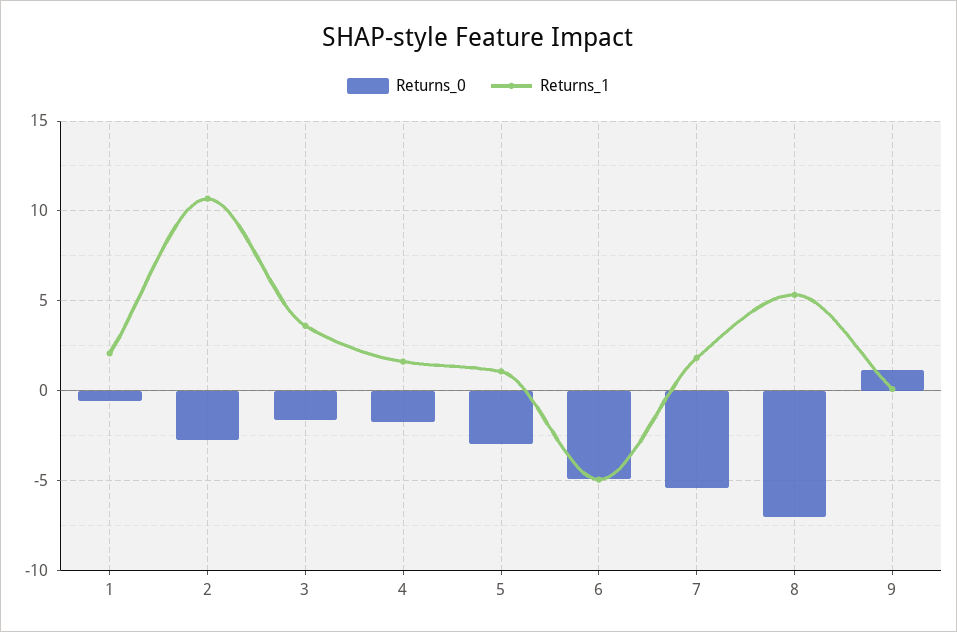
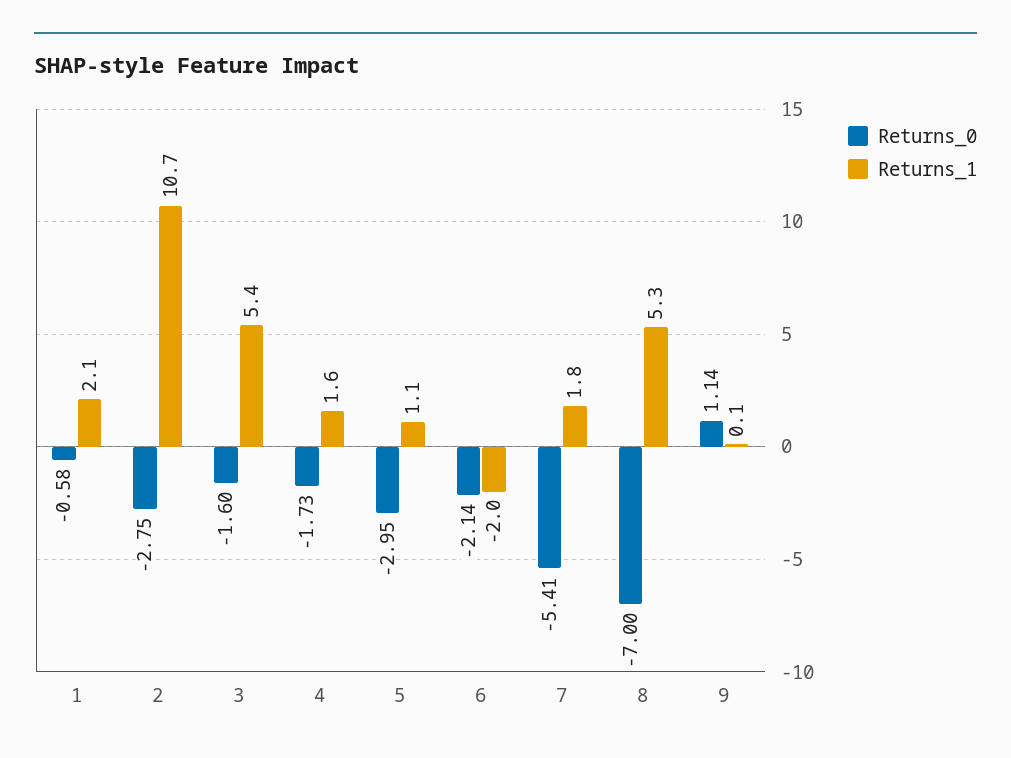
  {
    "Returns_0": {
      "1": -0.58,
      "2": -2.75,
      "3": -1.6,
      "4": -1.73,
      "5": -2.95,
-     "6": -5,
+     "6": -2.14,
      "7": -5.41,
      "8": -7,
      "9": 1.14
    },
    "Returns_1": {
      "1": 2.1,
      "2": 10.7,
-     "3": 3.5,
+     "3": 5.4,
      "4": 1.6,
      "5": 1.1,
-     "6": -5,
+     "6": -2,
      "7": 1.8,
      "8": 5.3,
      "9": 0.1
    }
  }

